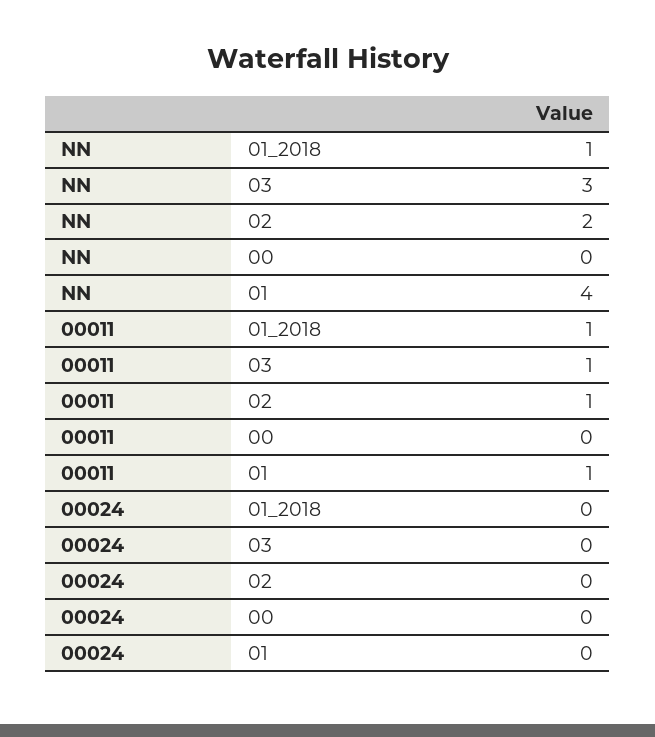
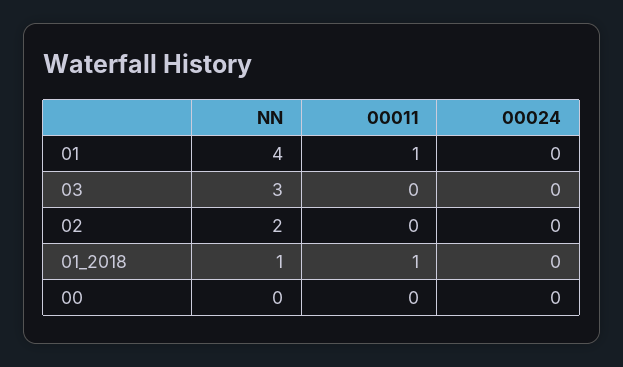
  {
    "NN": {
      "01_2018": 1,
      "03": 3,
      "02": 2,
      "00": 0,
      "01": 4
    },
    "00011": {
      "01_2018": 1,
-     "03": 1,
+     "03": 0,
-     "02": 1,
+     "02": 0,
      "00": 0,
      "01": 1
    },
    "00024": {
      "01_2018": 0,
      "03": 0,
      "02": 0,
      "00": 0,
      "01": 0
    }
  }

